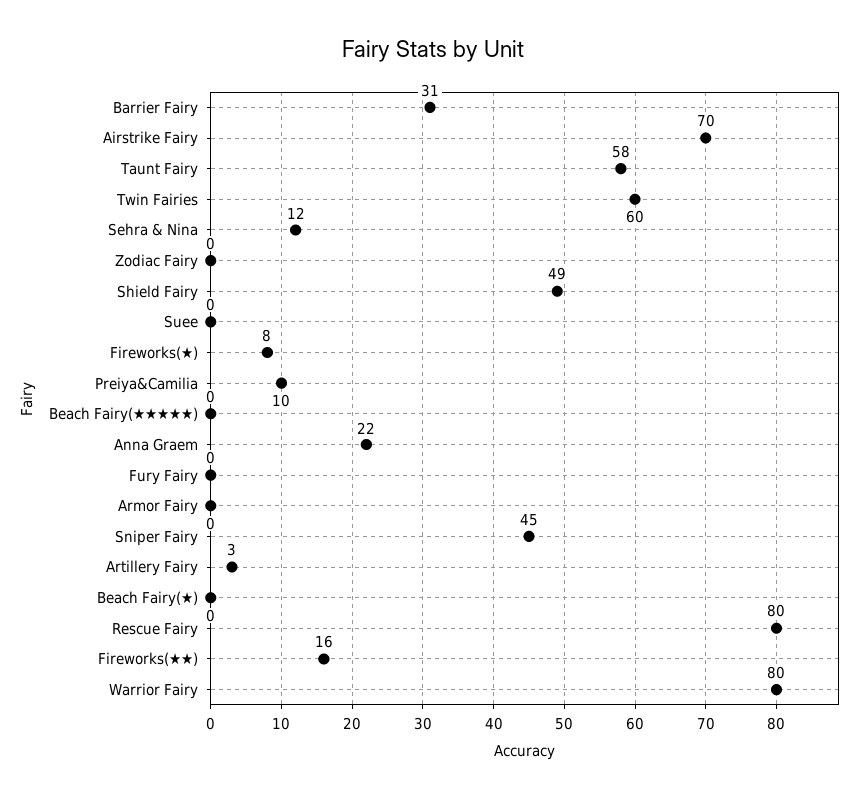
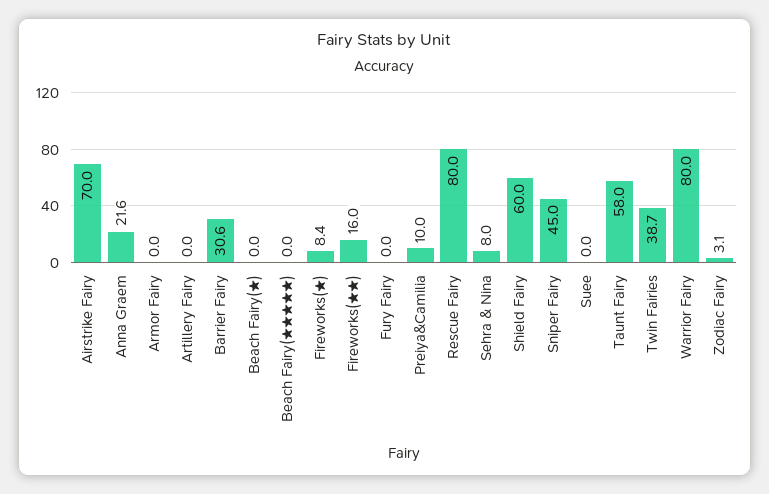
  {
    "Barrier Fairy": 30.6,
    "Airstrike Fairy": 70,
    "Taunt Fairy": 58,
-   "Twin Fairies": 60,
+   "Twin Fairies": 38.7,
-   "Sehra & Nina": 12,
+   "Sehra & Nina": 8,
-   "Zodiac Fairy": 0,
+   "Zodiac Fairy": 3.1,
-   "Shield Fairy": 49,
+   "Shield Fairy": 60,
    "Suee": 0,
    "Fireworks(★)": 8.4,
    "Preiya&Camilia": 10,
    "Beach Fairy(★★★★★)": 0,
    "Anna Graem": 21.6,
    "Fury Fairy": 0,
    "Armor Fairy": 0,
    "Sniper Fairy": 45,
-   "Artillery Fairy": 3,
+   "Artillery Fairy": 0,
    "Beach Fairy(★)": 0,
    "Rescue Fairy": 80,
    "Fireworks(★★)": 16,
    "Warrior Fairy": 80
  }

